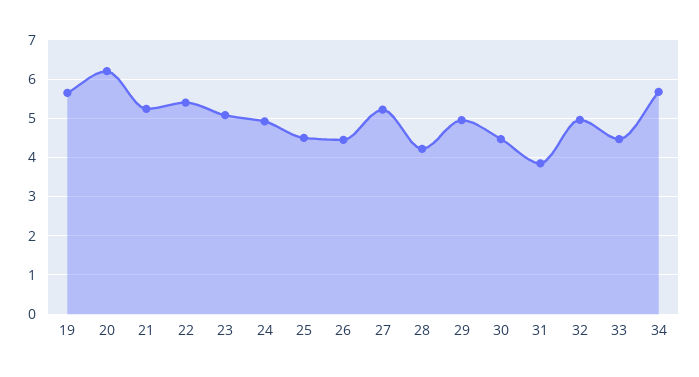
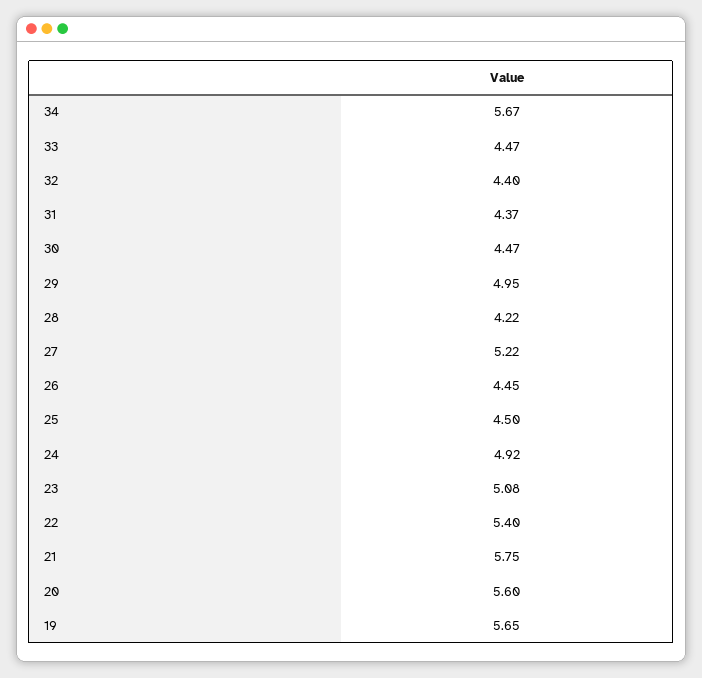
  {
    "19": 5.65,
-   "20": 6.2,
+   "20": 5.6,
-   "21": 5.2,
+   "21": 5.75,
    "22": 5.4,
    "23": 5.08,
    "24": 4.92,
    "25": 4.5,
    "26": 4.45,
    "27": 5.22,
    "28": 4.22,
    "29": 4.95,
    "30": 4.47,
-   "31": 3.8,
+   "31": 4.37,
-   "32": 5,
+   "32": 4.4,
    "33": 4.47,
    "34": 5.67
  }

